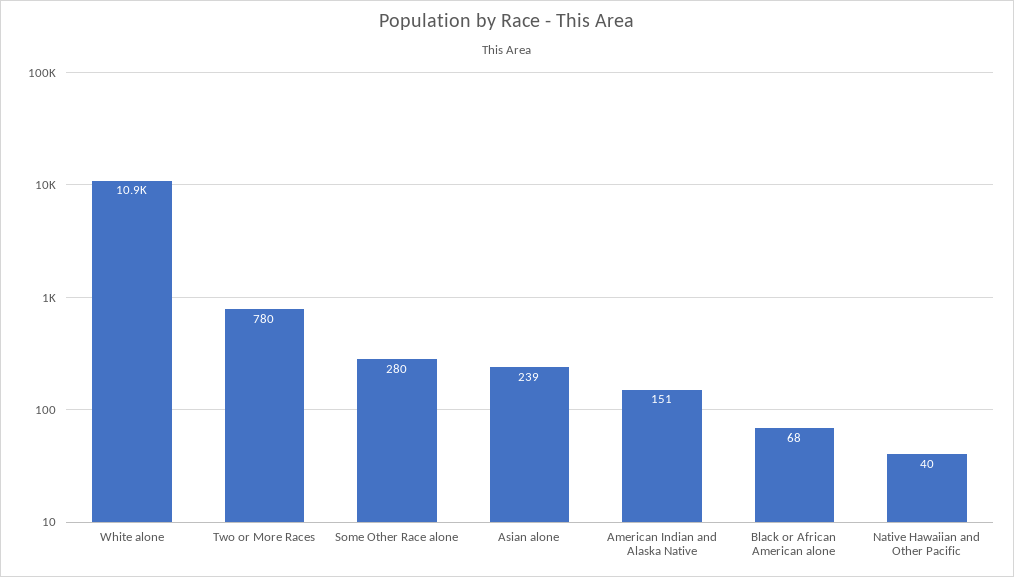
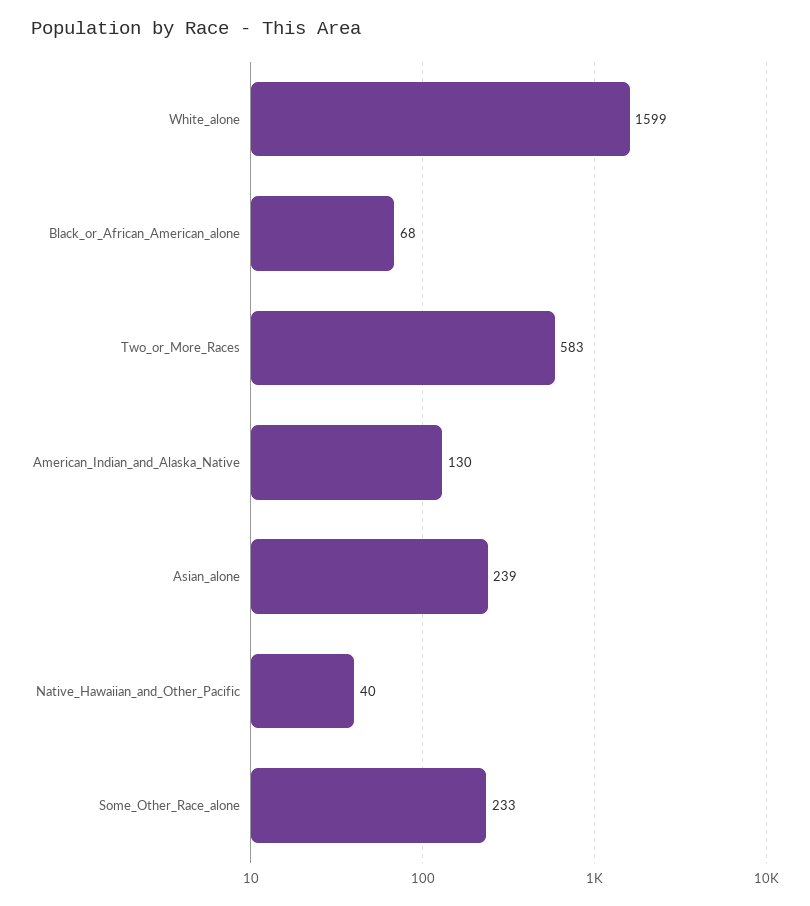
  {
-   "White alone": 10900,
+   "White alone": 1599,
-   "Two or More Races": 780,
+   "Two or More Races": 583,
-   "Some Other Race alone": 280,
+   "Some Other Race alone": 233,
    "Asian alone": 239,
-   "American Indian and Alaska Native": 151,
+   "American Indian and Alaska Native": 130,
    "Black or African American alone": 68,
    "Native Hawaiian and Other Pacific": 40
  }

